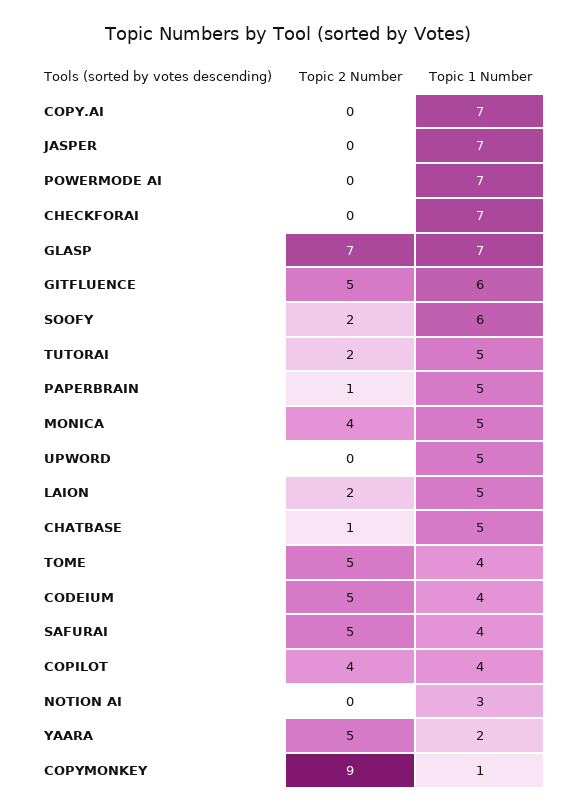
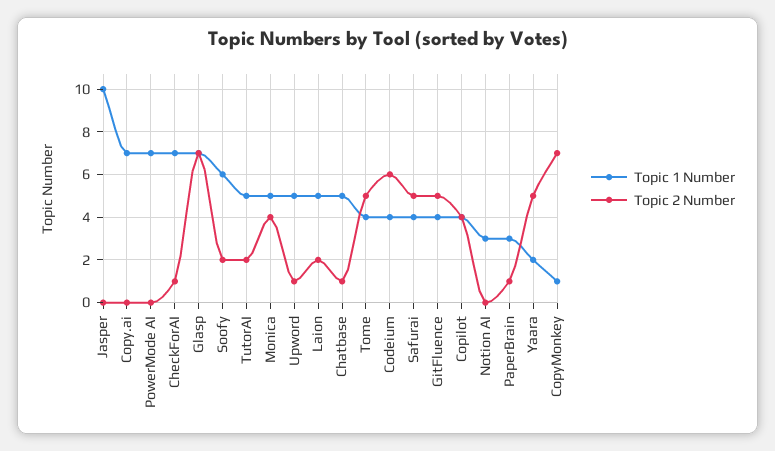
  {
    "Topic 2 Number": {
      "COPY.AI": 0,
      "JASPER": 0,
      "POWERMODE AI": 0,
-     "CHECKFORAI": 0,
+     "CHECKFORAI": 1,
      "GLASP": 7,
      "GITFLUENCE": 5,
      "SOOFY": 2,
      "TUTORAI": 2,
      "PAPERBRAIN": 1,
      "MONICA": 4,
-     "UPWORD": 0,
+     "UPWORD": 1,
      "LAION": 2,
      "CHATBASE": 1,
      "TOME": 5,
-     "CODEIUM": 5,
+     "CODEIUM": 6,
      "SAFURAI": 5,
      "COPILOT": 4,
      "NOTION AI": 0,
      "YAARA": 5,
-     "COPYMONKEY": 9
+     "COPYMONKEY": 7
    },
    "Topic 1 Number": {
      "COPY.AI": 7,
-     "JASPER": 7,
+     "JASPER": 10,
      "POWERMODE AI": 7,
      "CHECKFORAI": 7,
      "GLASP": 7,
-     "GITFLUENCE": 6,
+     "GITFLUENCE": 4,
      "SOOFY": 6,
      "TUTORAI": 5,
-     "PAPERBRAIN": 5,
+     "PAPERBRAIN": 3,
      "MONICA": 5,
      "UPWORD": 5,
      "LAION": 5,
      "CHATBASE": 5,
      "TOME": 4,
      "CODEIUM": 4,
      "SAFURAI": 4,
      "COPILOT": 4,
      "NOTION AI": 3,
      "YAARA": 2,
      "COPYMONKEY": 1
    }
  }

